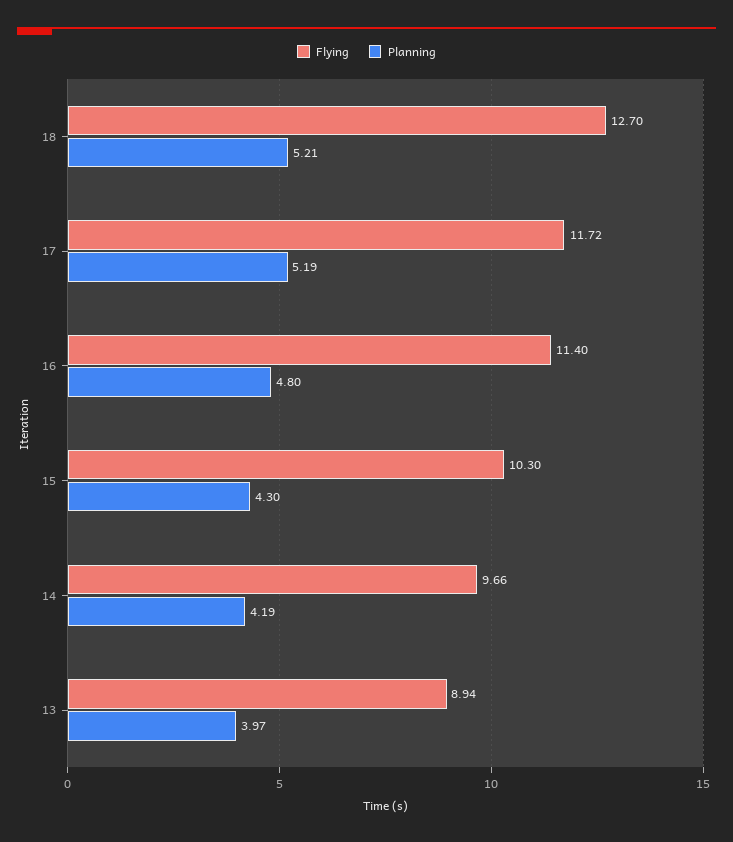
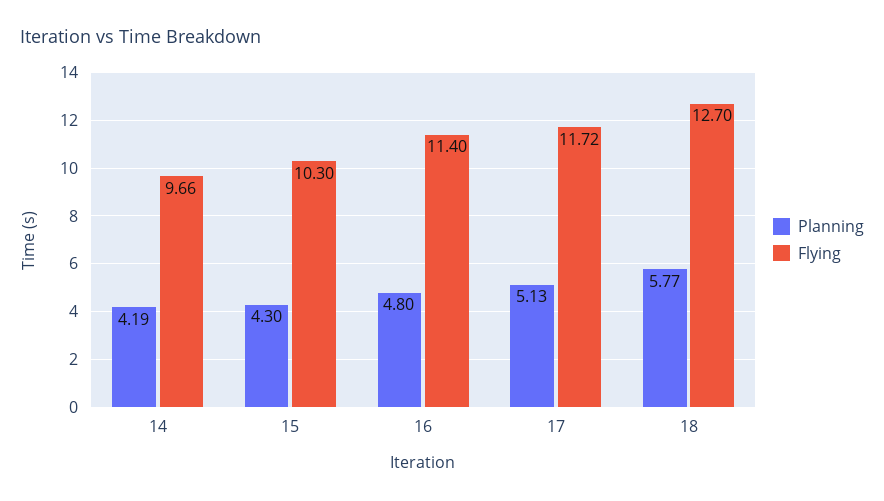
  {
    "Flying": {
      "18": 12.7,
      "17": 11.72,
      "16": 11.4,
      "15": 10.3,
-     "14": 9.66,
+     "14": 9.66
-     "13": 8.94
    },
    "Planning": {
-     "18": 5.21,
+     "18": 5.77,
-     "17": 5.19,
+     "17": 5.13,
      "16": 4.8,
      "15": 4.3,
-     "14": 4.19,
+     "14": 4.19
-     "13": 3.97
    }
  }

